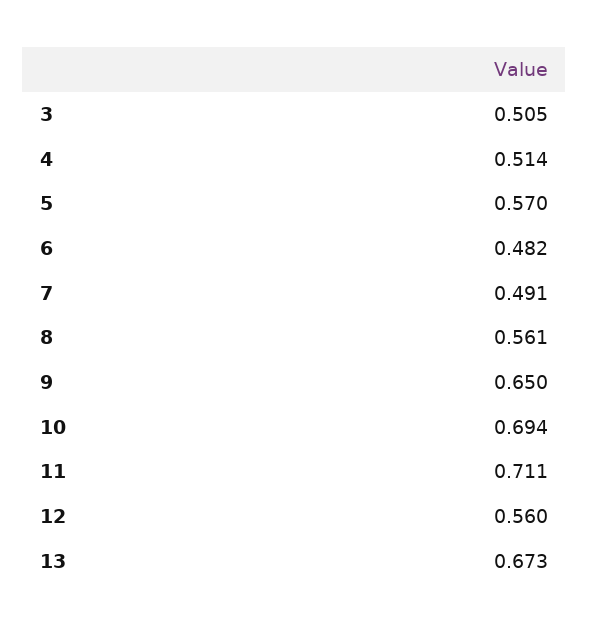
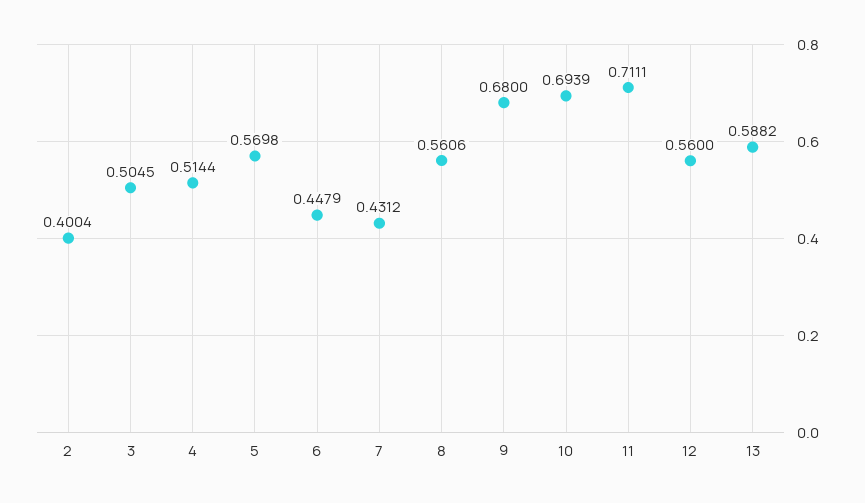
  {
    "3": 0.5045,
    "4": 0.5144,
    "5": 0.5698,
-   "6": 0.482,
+   "6": 0.4479,
-   "7": 0.491,
+   "7": 0.4312,
    "8": 0.5606,
-   "9": 0.65,
+   "9": 0.68,
    "10": 0.6939,
    "11": 0.7111,
    "12": 0.56,
-   "13": 0.673
+   "13": 0.5882,
+   "2": 0.4004
  }

